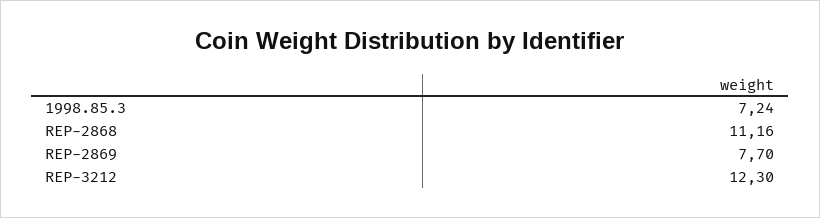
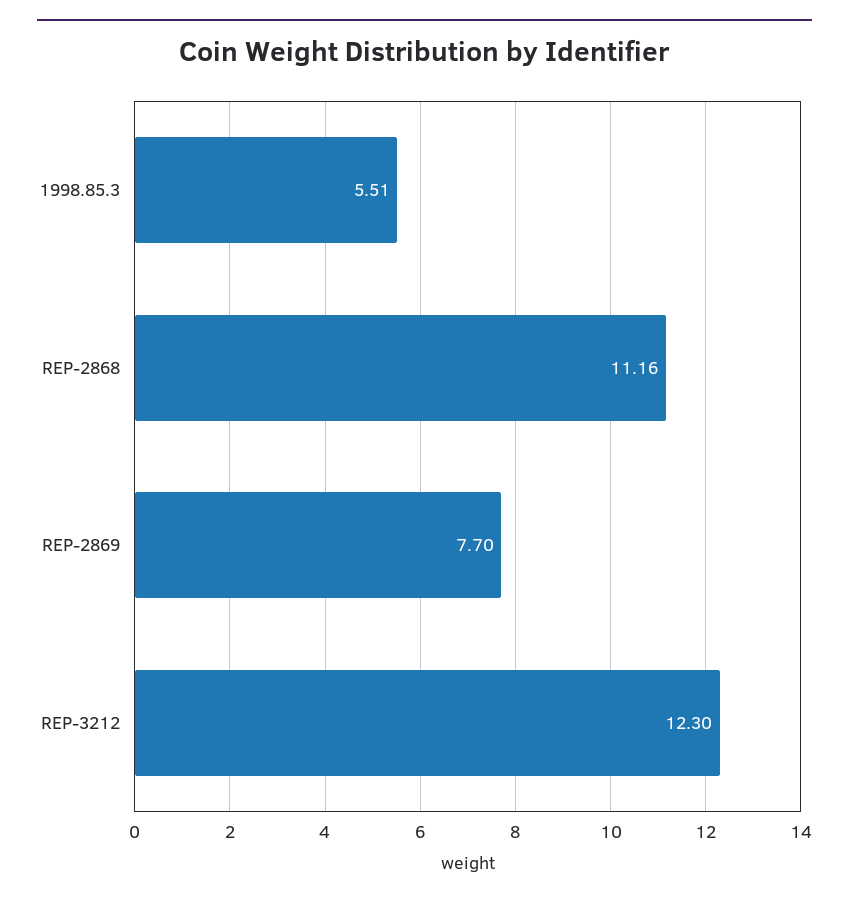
  {
-   "1998.85.3": 7.24,
+   "1998.85.3": 5.51,
    "REP-2868": 11.16,
    "REP-2869": 7.7,
    "REP-3212": 12.3
  }

